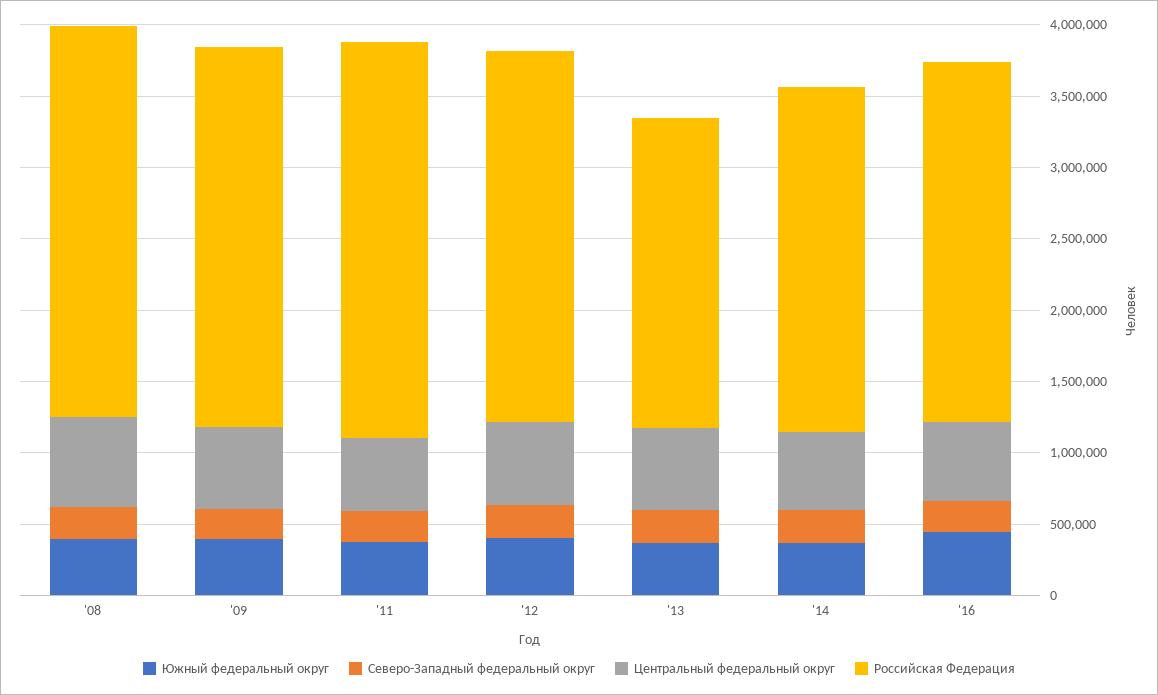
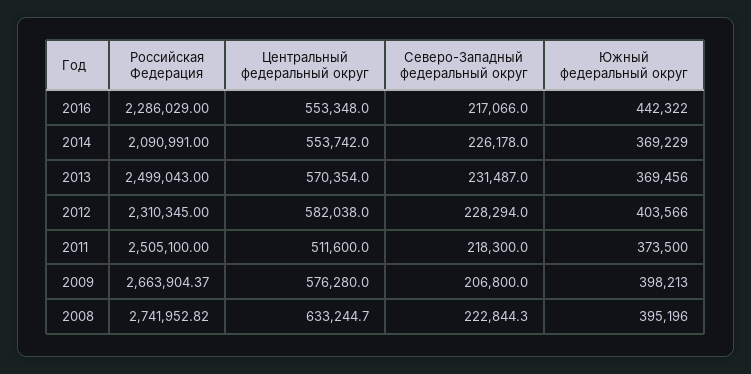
  {
    "Южный федеральный округ": {
      "'08": 395196,
      "'09": 398213,
      "'11": 373500,
      "'12": 403566,
      "'13": 369456,
      "'14": 369229,
      "'16": 442322
    },
    "Северо-Западный федеральный округ": {
      "'08": 222844.3,
      "'09": 206800,
      "'11": 218300,
      "'12": 228294,
      "'13": 231487,
      "'14": 226178,
      "'16": 217066
    },
    "Центральный федеральный округ": {
      "'08": 633244.7,
      "'09": 576280,
      "'11": 511600,
      "'12": 582038,
      "'13": 570354,
      "'14": 553742,
      "'16": 553348
    },
    "Российская Федерация": {
      "'08": 2741952.82,
      "'09": 2663904.37,
-     "'11": 2800000,
+     "'11": 2505100,
-     "'12": 2600000,
+     "'12": 2310345,
-     "'13": 2200000,
+     "'13": 2499043,
-     "'14": 2400000,
+     "'14": 2090991,
-     "'16": 2500000
+     "'16": 2286029
    }
  }

